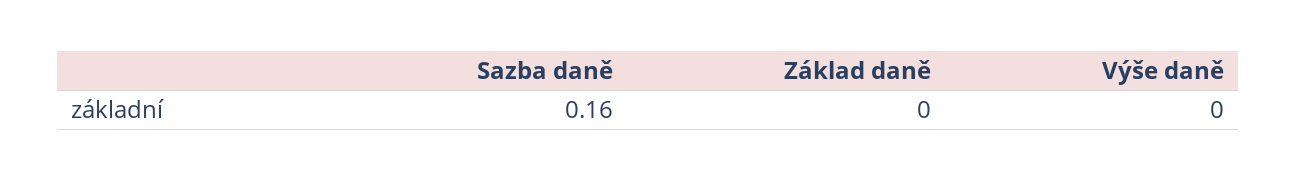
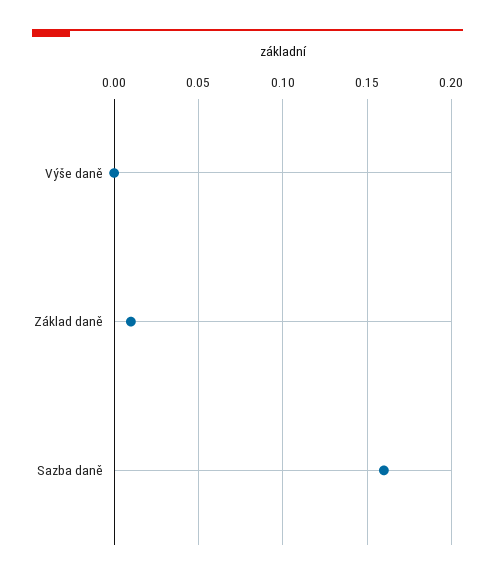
  {
    "Sazba daně": 0.16,
-   "Základ daně": 0,
+   "Základ daně": 0.01,
    "Výše daně": 0
  }

